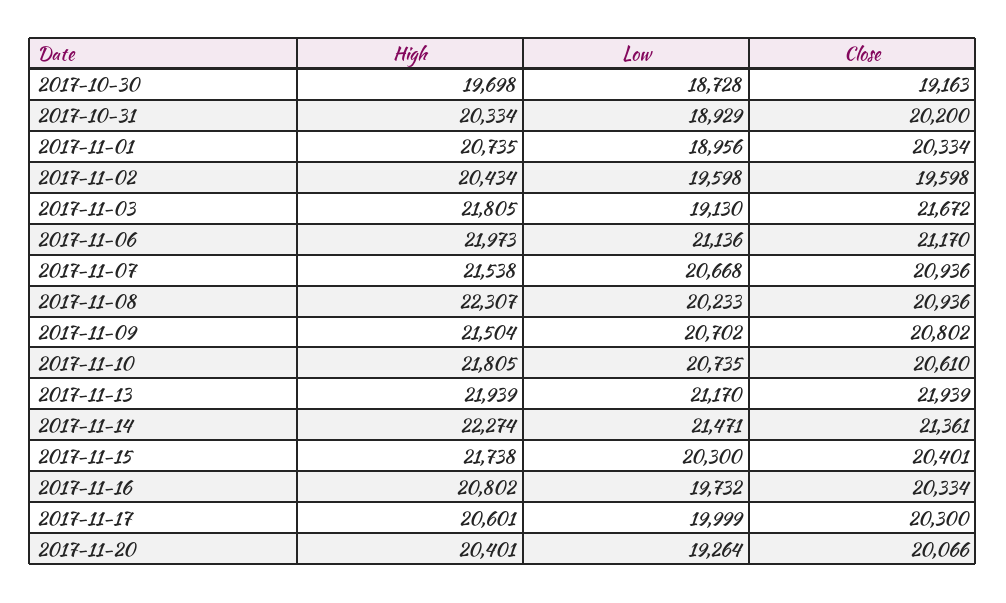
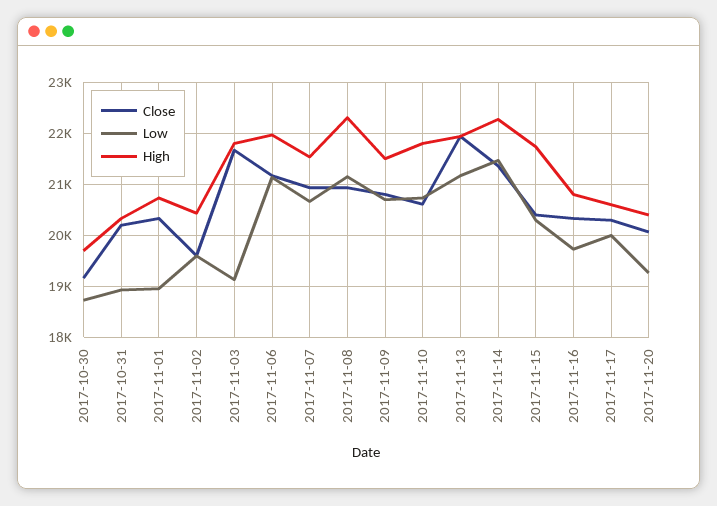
  {
    "High": {
      "2017-10-30": 19698,
      "2017-10-31": 20334,
      "2017-11-01": 20735,
      "2017-11-02": 20434,
      "2017-11-03": 21805,
      "2017-11-06": 21973,
      "2017-11-07": 21538,
      "2017-11-08": 22307,
      "2017-11-09": 21504,
      "2017-11-10": 21805,
      "2017-11-13": 21939,
      "2017-11-14": 22274,
      "2017-11-15": 21738,
      "2017-11-16": 20802,
      "2017-11-17": 20601,
      "2017-11-20": 20401
    },
    "Low": {
      "2017-10-30": 18728,
      "2017-10-31": 18929,
      "2017-11-01": 18956,
      "2017-11-02": 19598,
      "2017-11-03": 19130,
      "2017-11-06": 21136,
      "2017-11-07": 20668,
-     "2017-11-08": 20233,
+     "2017-11-08": 21200,
      "2017-11-09": 20702,
      "2017-11-10": 20735,
      "2017-11-13": 21170,
      "2017-11-14": 21471,
      "2017-11-15": 20300,
      "2017-11-16": 19732,
      "2017-11-17": 19999,
      "2017-11-20": 19264
    },
    "Close": {
      "2017-10-30": 19163,
      "2017-10-31": 20200,
      "2017-11-01": 20334,
      "2017-11-02": 19598,
      "2017-11-03": 21672,
      "2017-11-06": 21170,
      "2017-11-07": 20936,
      "2017-11-08": 20936,
      "2017-11-09": 20802,
      "2017-11-10": 20610,
      "2017-11-13": 21939,
      "2017-11-14": 21361,
      "2017-11-15": 20401,
      "2017-11-16": 20334,
      "2017-11-17": 20300,
      "2017-11-20": 20066
    }
  }

